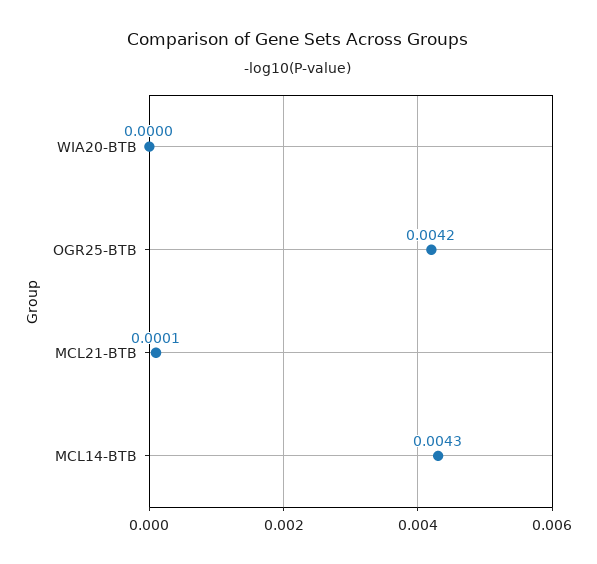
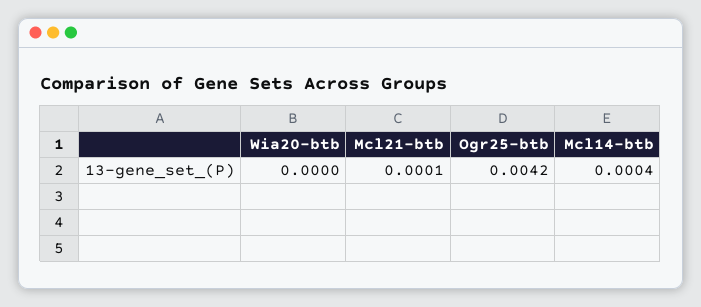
  {
    "WIA20-BTB": 0,
    "OGR25-BTB": 0.0042,
    "MCL21-BTB": 0.0001,
-   "MCL14-BTB": 0.0043
+   "MCL14-BTB": 0.0004
  }

